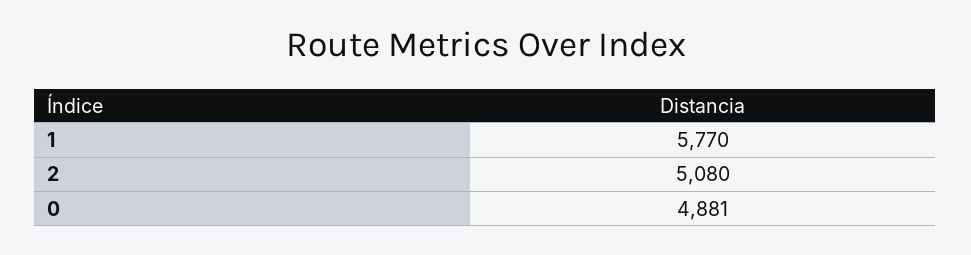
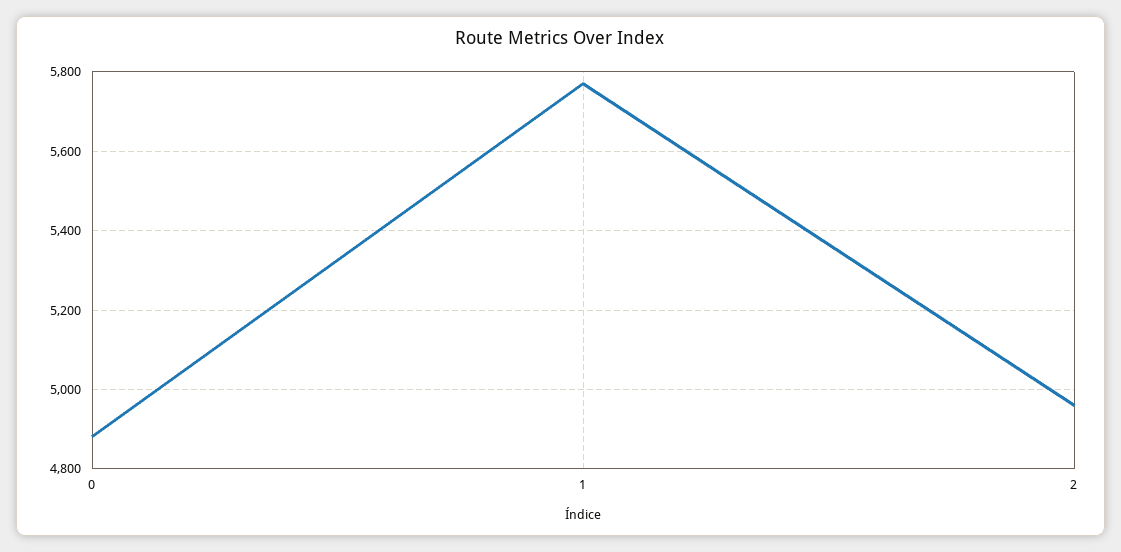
  {
    "1": 5770,
-   "2": 5080,
+   "2": 4960,
    "0": 4881
  }

